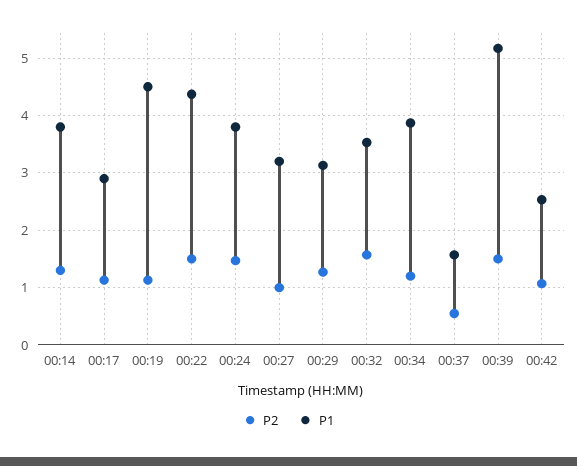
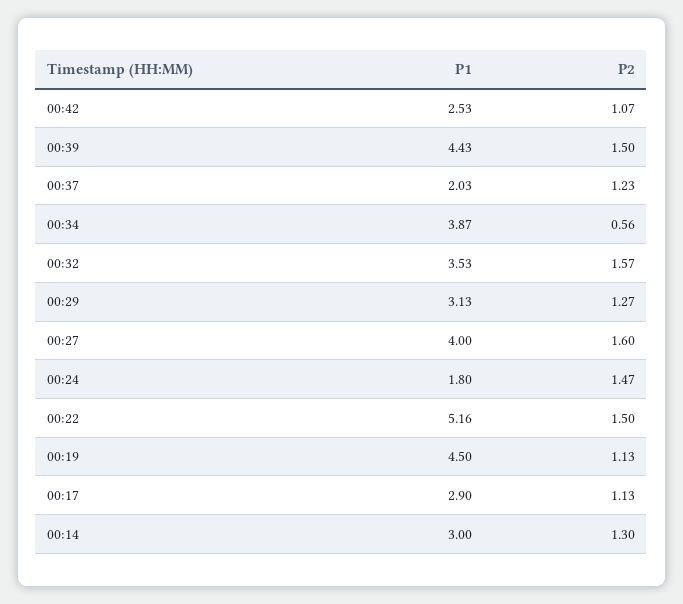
  {
    "P2": {
      "00:14": 1.3,
      "00:17": 1.13,
      "00:19": 1.13,
      "00:22": 1.5,
      "00:24": 1.47,
-     "00:27": 1,
+     "00:27": 1.6,
      "00:29": 1.27,
      "00:32": 1.57,
-     "00:34": 1.2,
+     "00:34": 0.56,
-     "00:37": 0.6,
+     "00:37": 1.23,
      "00:39": 1.5,
      "00:42": 1.07
    },
    "P1": {
-     "00:14": 3.8,
+     "00:14": 3,
      "00:17": 2.9,
      "00:19": 4.5,
-     "00:22": 4.4,
+     "00:22": 5.16,
-     "00:24": 3.8,
+     "00:24": 1.8,
-     "00:27": 3.2,
+     "00:27": 4,
      "00:29": 3.13,
      "00:32": 3.53,
      "00:34": 3.87,
-     "00:37": 1.6,
+     "00:37": 2.03,
-     "00:39": 5.2,
+     "00:39": 4.43,
      "00:42": 2.53
    }
  }

